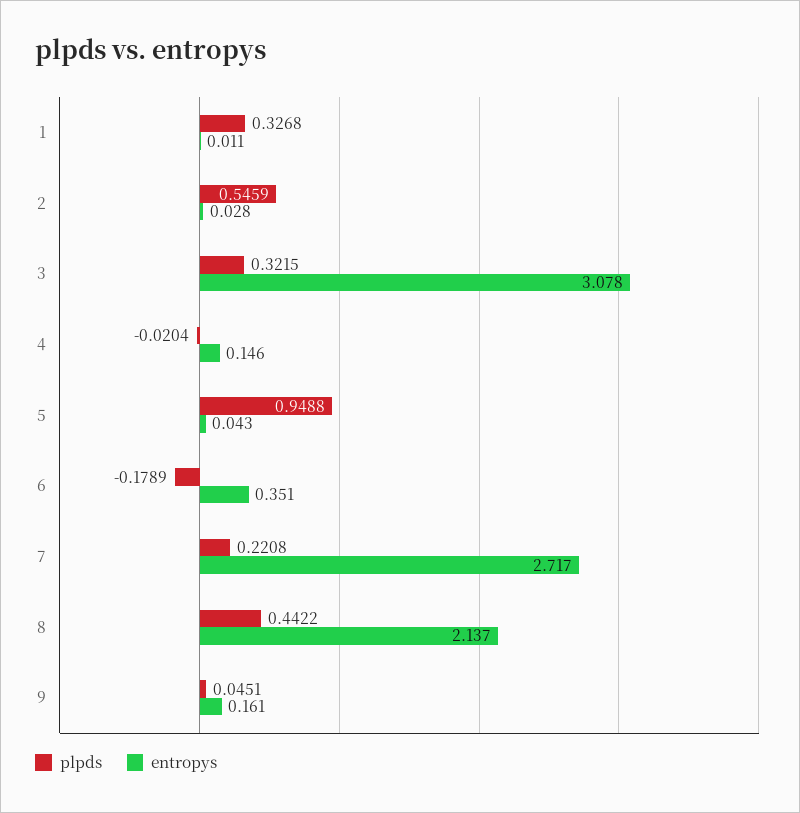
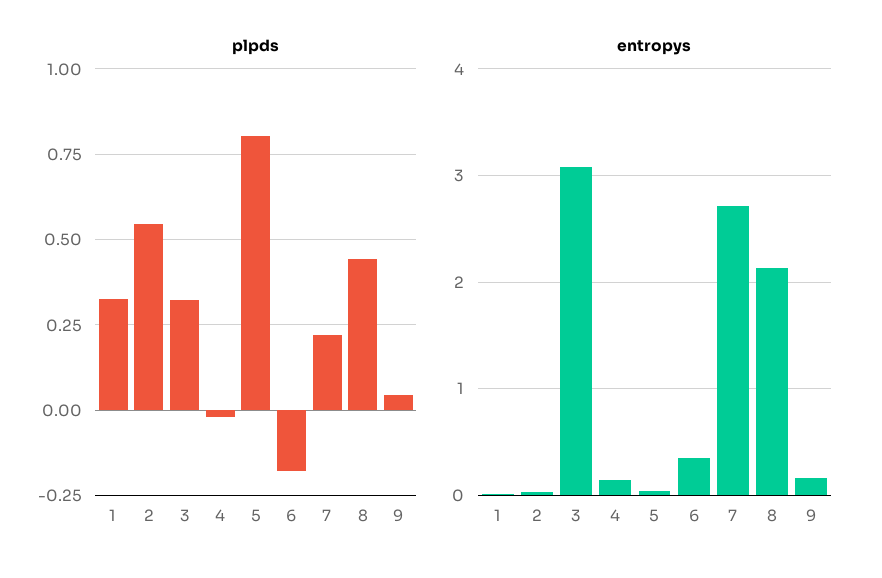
  {
    "plpds": {
      "1": 0.3268,
      "2": 0.5459,
      "3": 0.3215,
      "4": -0.0204,
-     "5": 0.9488,
+     "5": 0.8,
      "6": -0.1789,
      "7": 0.2208,
      "8": 0.4422,
      "9": 0.0451
    },
    "entropys": {
      "1": 0.011,
      "2": 0.028,
      "3": 3.078,
      "4": 0.146,
      "5": 0.043,
      "6": 0.351,
      "7": 2.717,
      "8": 2.137,
      "9": 0.161
    }
  }

